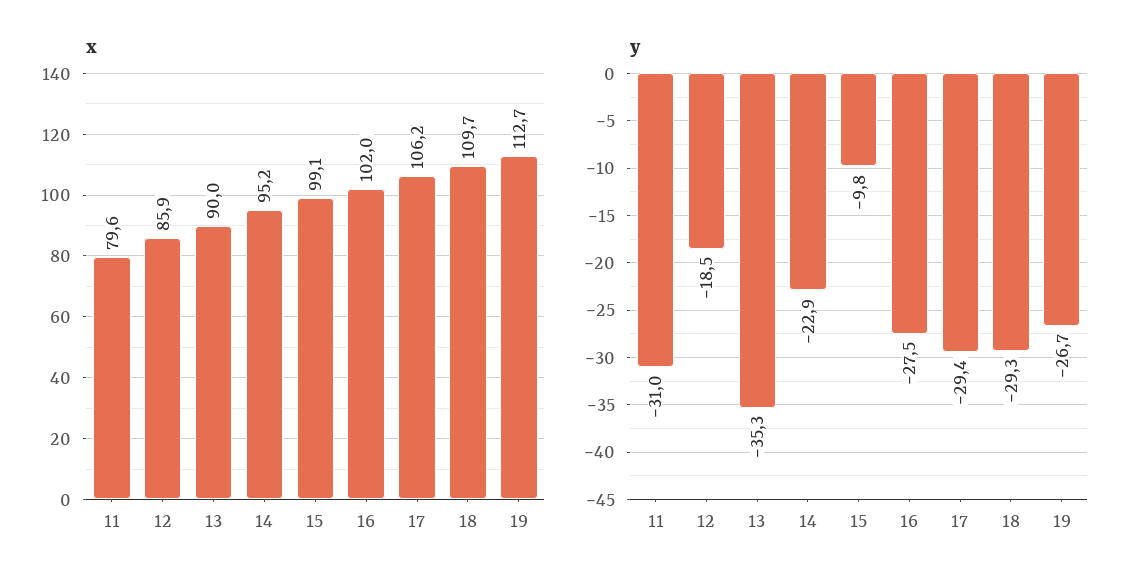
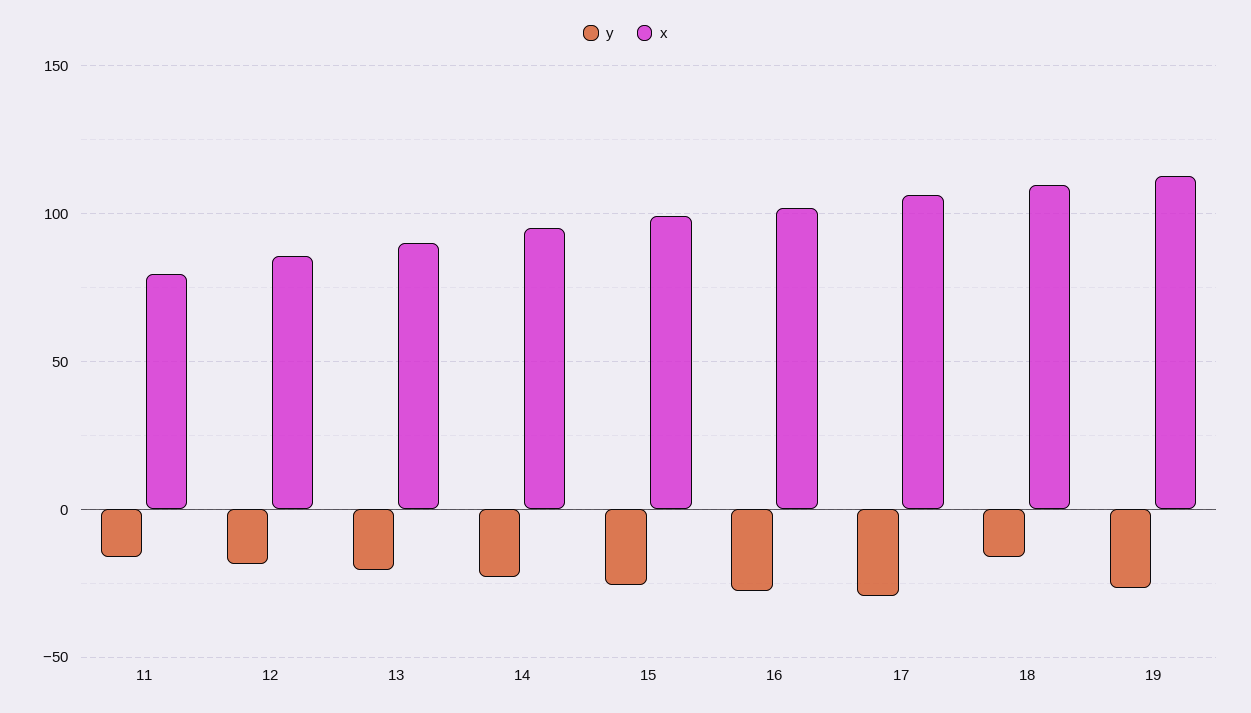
  {
    "x": {
      "11": 79.6,
      "12": 85.9,
      "13": 90,
      "14": 95.2,
      "15": 99.1,
      "16": 102,
      "17": 106.2,
      "18": 109.7,
      "19": 112.7
    },
    "y": {
-     "11": -31,
+     "11": -15,
      "12": -18.5,
-     "13": -35.3,
+     "13": -20,
      "14": -22.9,
-     "15": -9.8,
+     "15": -25,
      "16": -27.5,
      "17": -29.4,
-     "18": -29.3,
+     "18": -15,
      "19": -26.7
    }
  }

